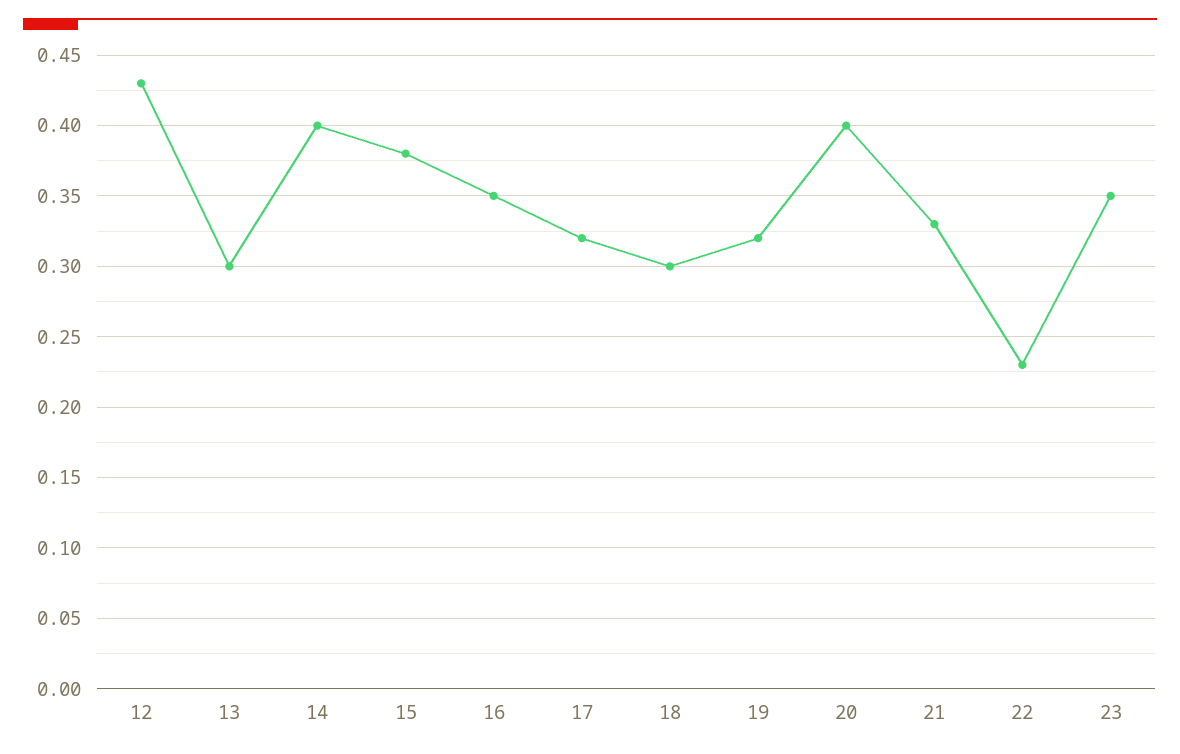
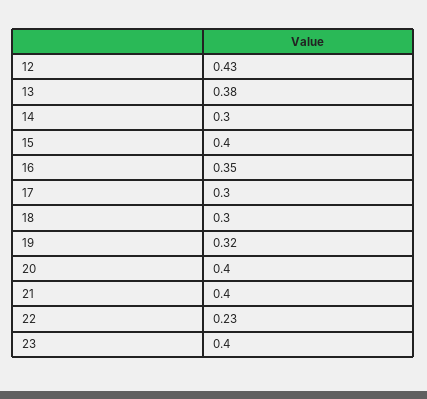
  {
    "12": 0.43,
-   "13": 0.3,
+   "13": 0.38,
-   "14": 0.4,
+   "14": 0.3,
-   "15": 0.38,
+   "15": 0.4,
    "16": 0.35,
-   "17": 0.32,
+   "17": 0.3,
    "18": 0.3,
    "19": 0.32,
    "20": 0.4,
-   "21": 0.33,
+   "21": 0.4,
    "22": 0.23,
-   "23": 0.35
+   "23": 0.4
  }

